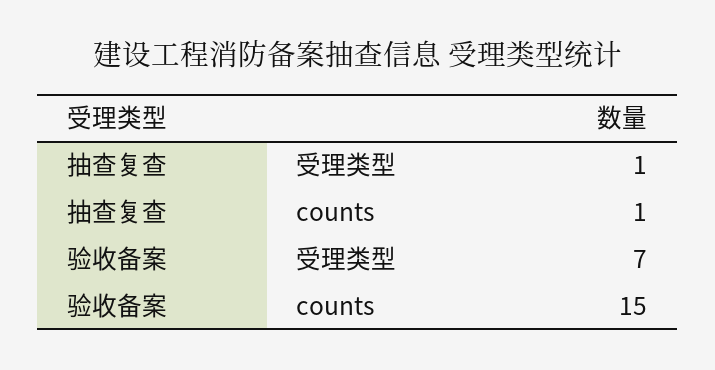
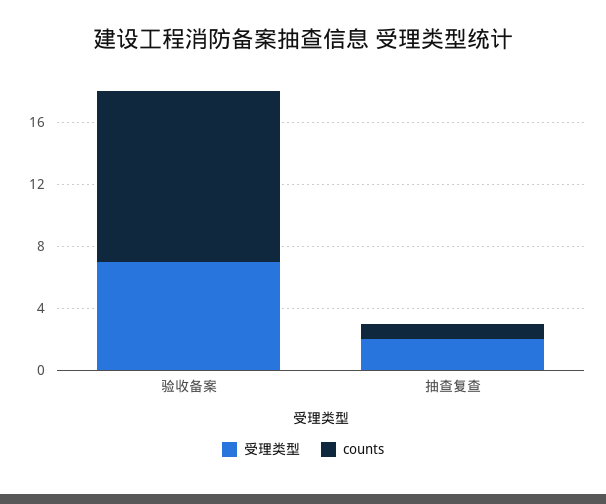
  {
    "受理类型": {
-     "抽查复查": 1,
+     "抽查复查": 2,
      "验收备案": 7
    },
    "counts": {
      "抽查复查": 1,
-     "验收备案": 15
+     "验收备案": 11
    }
  }

